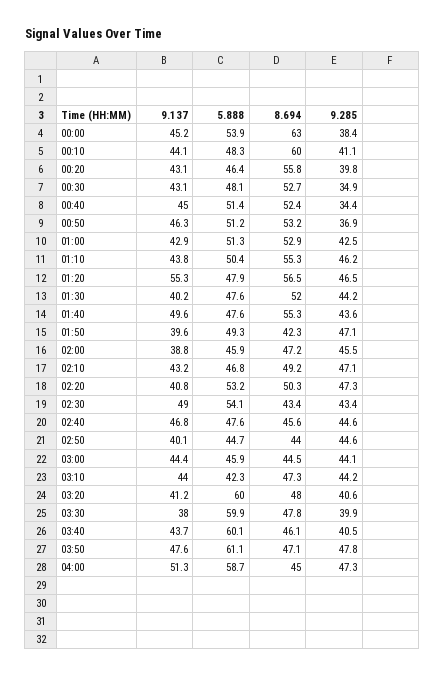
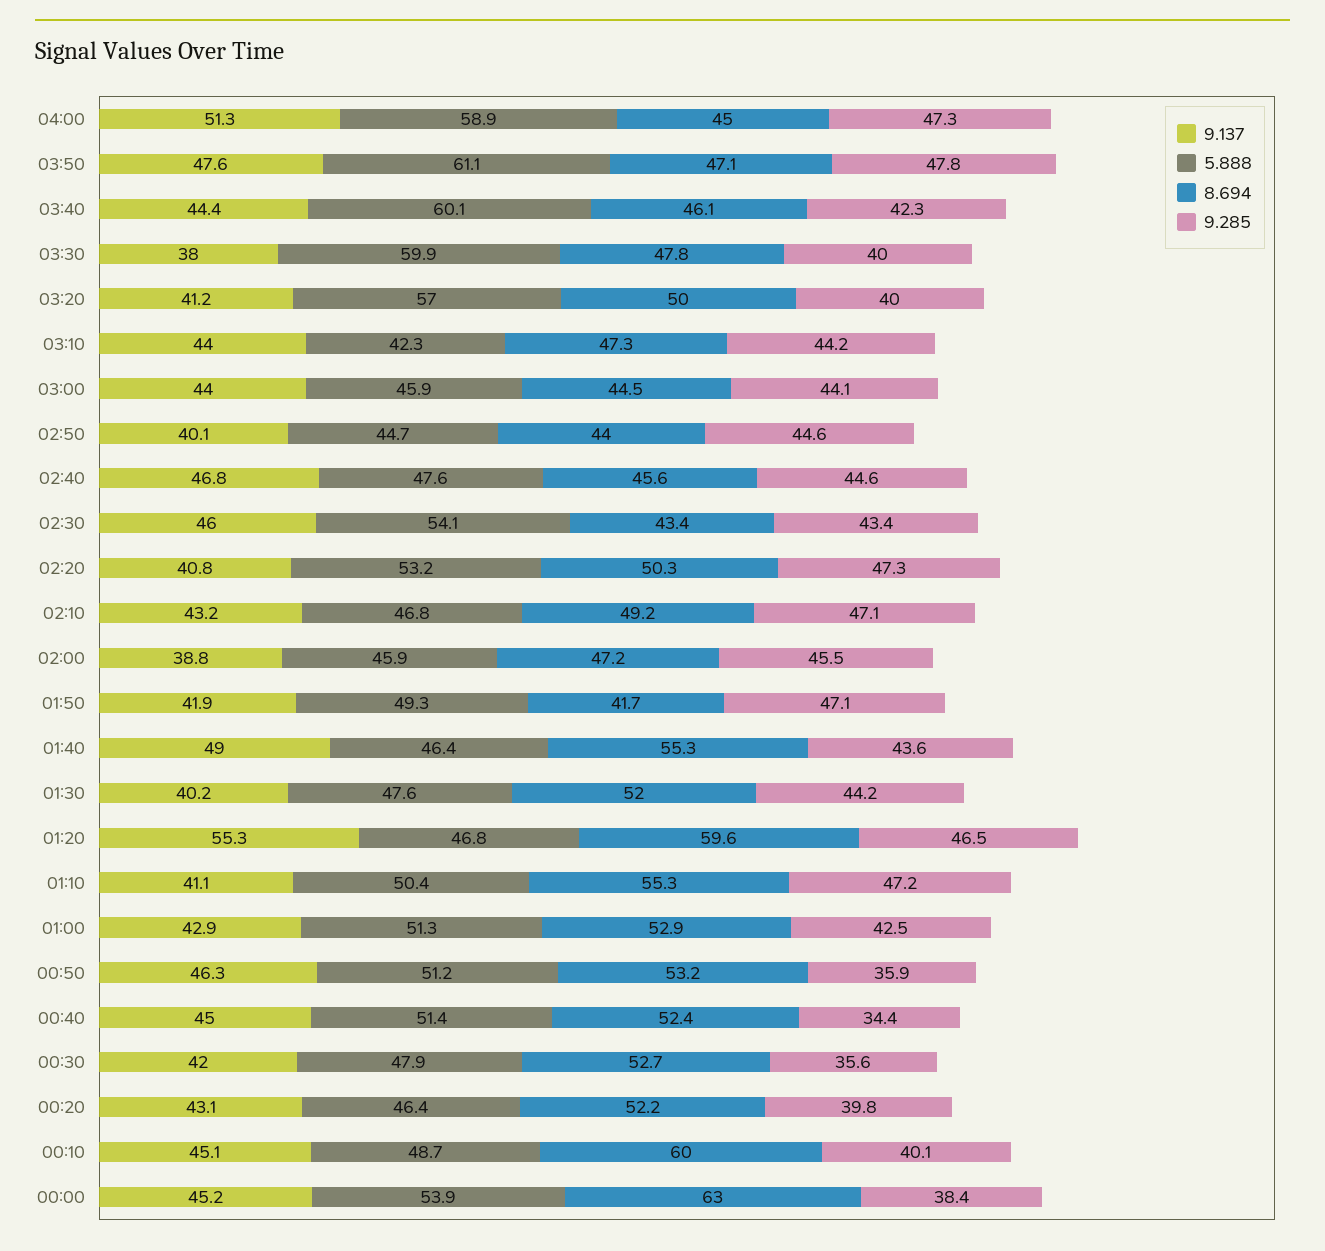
  {
    "9.137": {
      "00:00": 45.2,
-     "00:10": 44.1,
+     "00:10": 45.1,
      "00:20": 43.1,
-     "00:30": 43.1,
+     "00:30": 42,
      "00:40": 45,
      "00:50": 46.3,
      "01:00": 42.9,
-     "01:10": 43.8,
+     "01:10": 41.1,
      "01:20": 55.3,
      "01:30": 40.2,
-     "01:40": 49.6,
+     "01:40": 49,
-     "01:50": 39.6,
+     "01:50": 41.9,
      "02:00": 38.8,
      "02:10": 43.2,
      "02:20": 40.8,
-     "02:30": 49,
+     "02:30": 46,
      "02:40": 46.8,
      "02:50": 40.1,
-     "03:00": 44.4,
+     "03:00": 44,
      "03:10": 44,
      "03:20": 41.2,
      "03:30": 38,
-     "03:40": 43.7,
+     "03:40": 44.4,
      "03:50": 47.6,
      "04:00": 51.3
    },
    "5.888": {
      "00:00": 53.9,
-     "00:10": 48.3,
+     "00:10": 48.7,
      "00:20": 46.4,
-     "00:30": 48.1,
+     "00:30": 47.9,
      "00:40": 51.4,
      "00:50": 51.2,
      "01:00": 51.3,
      "01:10": 50.4,
-     "01:20": 47.9,
+     "01:20": 46.8,
      "01:30": 47.6,
-     "01:40": 47.6,
+     "01:40": 46.4,
      "01:50": 49.3,
      "02:00": 45.9,
      "02:10": 46.8,
      "02:20": 53.2,
      "02:30": 54.1,
      "02:40": 47.6,
      "02:50": 44.7,
      "03:00": 45.9,
      "03:10": 42.3,
-     "03:20": 60,
+     "03:20": 57,
      "03:30": 59.9,
      "03:40": 60.1,
      "03:50": 61.1,
-     "04:00": 58.7
+     "04:00": 58.9
    },
    "8.694": {
      "00:00": 63,
      "00:10": 60,
-     "00:20": 55.8,
+     "00:20": 52.2,
      "00:30": 52.7,
      "00:40": 52.4,
      "00:50": 53.2,
      "01:00": 52.9,
      "01:10": 55.3,
-     "01:20": 56.5,
+     "01:20": 59.6,
      "01:30": 52,
      "01:40": 55.3,
-     "01:50": 42.3,
+     "01:50": 41.7,
      "02:00": 47.2,
      "02:10": 49.2,
      "02:20": 50.3,
      "02:30": 43.4,
      "02:40": 45.6,
      "02:50": 44,
      "03:00": 44.5,
      "03:10": 47.3,
-     "03:20": 48,
+     "03:20": 50,
      "03:30": 47.8,
      "03:40": 46.1,
      "03:50": 47.1,
      "04:00": 45
    },
    "9.285": {
      "00:00": 38.4,
-     "00:10": 41.1,
+     "00:10": 40.1,
      "00:20": 39.8,
-     "00:30": 34.9,
+     "00:30": 35.6,
      "00:40": 34.4,
-     "00:50": 36.9,
+     "00:50": 35.9,
      "01:00": 42.5,
-     "01:10": 46.2,
+     "01:10": 47.2,
      "01:20": 46.5,
      "01:30": 44.2,
      "01:40": 43.6,
      "01:50": 47.1,
      "02:00": 45.5,
      "02:10": 47.1,
      "02:20": 47.3,
      "02:30": 43.4,
      "02:40": 44.6,
      "02:50": 44.6,
      "03:00": 44.1,
      "03:10": 44.2,
-     "03:20": 40.6,
+     "03:20": 40,
-     "03:30": 39.9,
+     "03:30": 40,
-     "03:40": 40.5,
+     "03:40": 42.3,
      "03:50": 47.8,
      "04:00": 47.3
    }
  }

